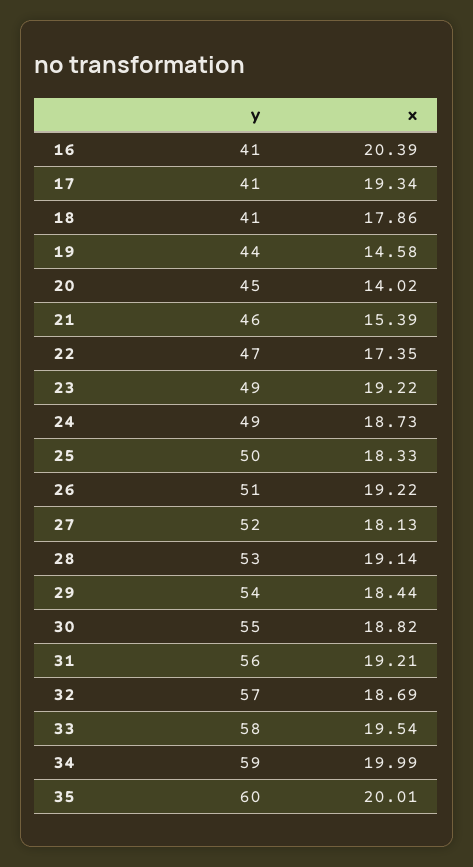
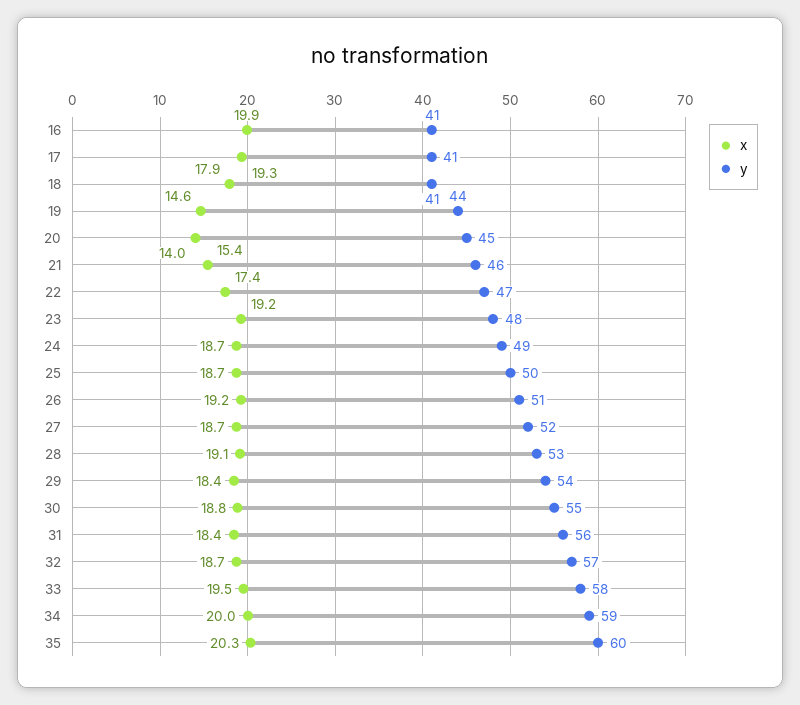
  {
    "y": {
      "16": 41,
      "17": 41,
      "18": 41,
      "19": 44,
      "20": 45,
      "21": 46,
      "22": 47,
-     "23": 49,
+     "23": 48,
      "24": 49,
      "25": 50,
      "26": 51,
      "27": 52,
      "28": 53,
      "29": 54,
      "30": 55,
      "31": 56,
      "32": 57,
      "33": 58,
      "34": 59,
      "35": 60
    },
    "x": {
-     "16": 20.39,
+     "16": 19.9,
      "17": 19.34,
      "18": 17.86,
      "19": 14.58,
      "20": 14.02,
      "21": 15.39,
      "22": 17.35,
      "23": 19.22,
      "24": 18.73,
-     "25": 18.33,
+     "25": 18.7,
      "26": 19.22,
-     "27": 18.13,
+     "27": 18.7,
      "28": 19.14,
      "29": 18.44,
      "30": 18.82,
-     "31": 19.21,
+     "31": 18.4,
      "32": 18.69,
      "33": 19.54,
      "34": 19.99,
-     "35": 20.01
+     "35": 20.3
    }
  }

